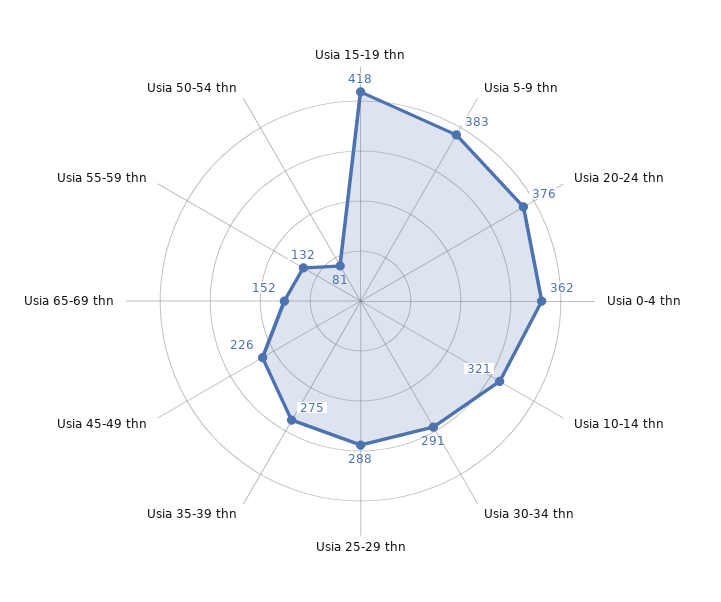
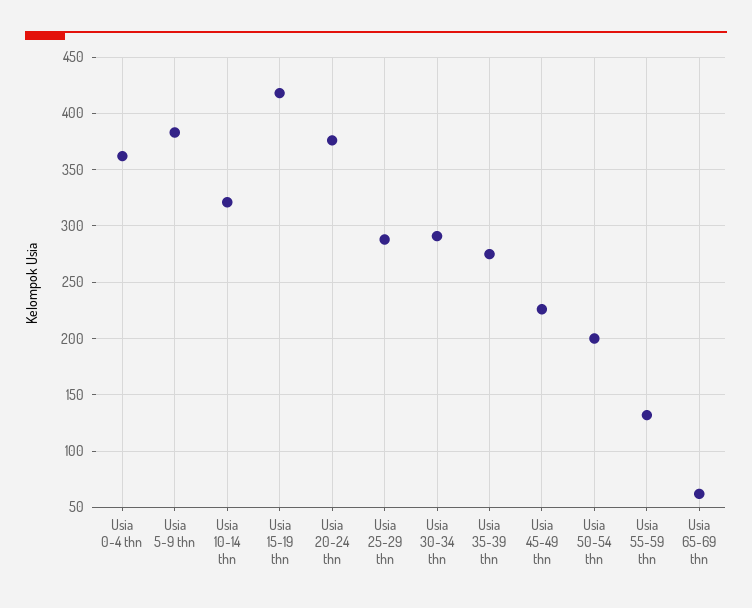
  {
    "Usia 15-19 thn": 418,
    "Usia 5-9 thn": 383,
    "Usia 20-24 thn": 376,
    "Usia 0-4 thn": 362,
    "Usia 10-14 thn": 321,
    "Usia 30-34 thn": 291,
    "Usia 25-29 thn": 288,
    "Usia 35-39 thn": 275,
    "Usia 45-49 thn": 226,
-   "Usia 65-69 thn": 152,
+   "Usia 65-69 thn": 60,
    "Usia 55-59 thn": 132,
-   "Usia 50-54 thn": 81
+   "Usia 50-54 thn": 200
  }

